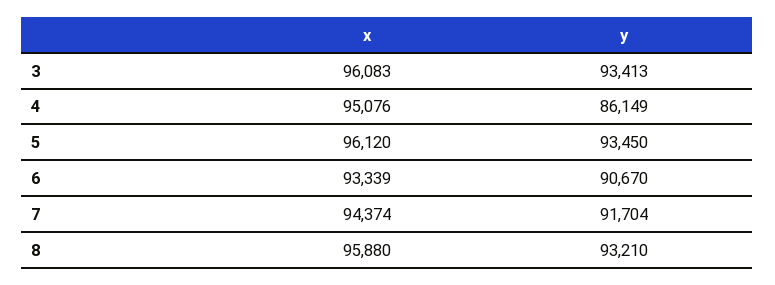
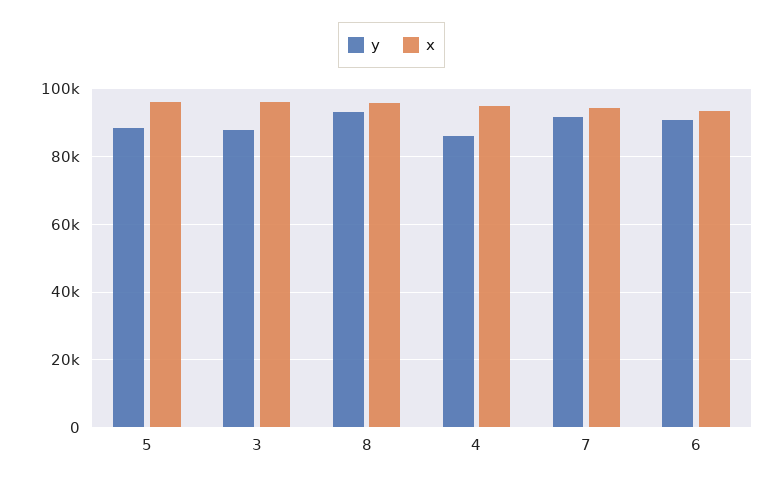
  {
    "x": {
      "3": 96083,
      "4": 95076,
      "5": 96120,
      "6": 93339,
      "7": 94374,
      "8": 95880
    },
    "y": {
-     "3": 93413,
+     "3": 88000,
      "4": 86149,
-     "5": 93450,
+     "5": 88000,
      "6": 90670,
      "7": 91704,
      "8": 93210
    }
  }

